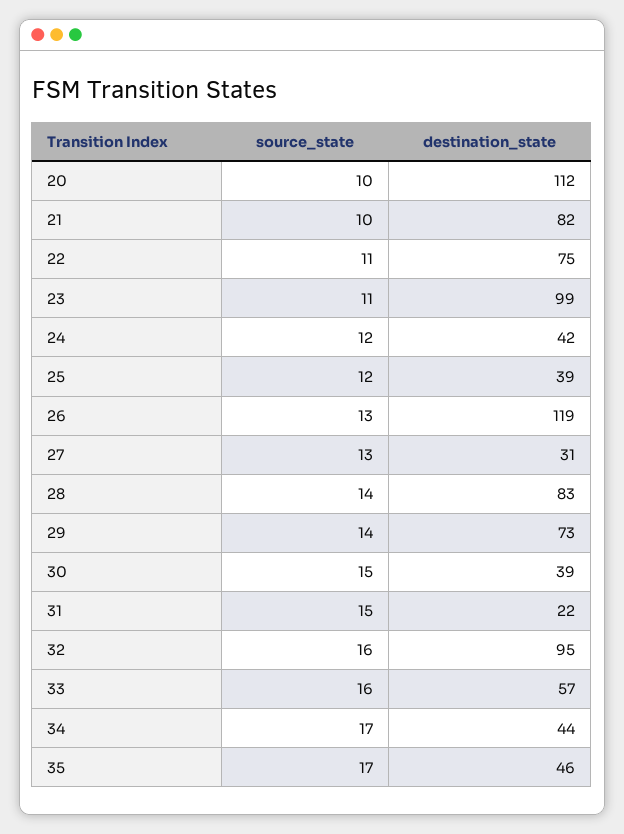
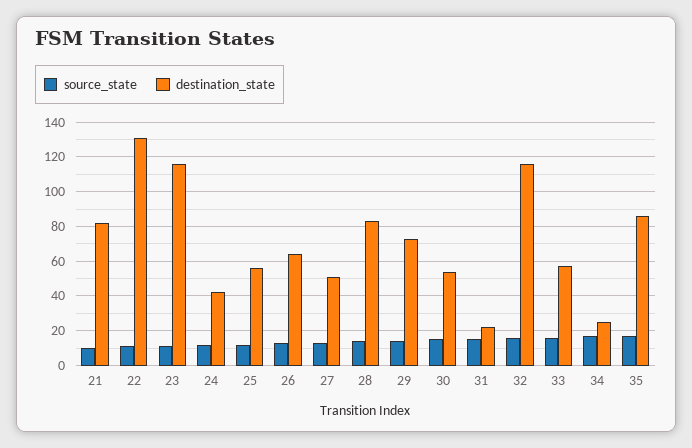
  {
    "source_state": {
-     "20": 10,
      "21": 10,
      "22": 11,
      "23": 11,
      "24": 12,
      "25": 12,
      "26": 13,
      "27": 13,
      "28": 14,
      "29": 14,
      "30": 15,
      "31": 15,
      "32": 16,
      "33": 16,
      "34": 17,
      "35": 17
    },
    "destination_state": {
-     "20": 112,
      "21": 82,
-     "22": 75,
+     "22": 130,
-     "23": 99,
+     "23": 115,
      "24": 42,
-     "25": 39,
+     "25": 55,
-     "26": 119,
+     "26": 65,
-     "27": 31,
+     "27": 50,
      "28": 83,
      "29": 73,
-     "30": 39,
+     "30": 55,
      "31": 22,
-     "32": 95,
+     "32": 115,
      "33": 57,
-     "34": 44,
+     "34": 25,
-     "35": 46
+     "35": 85
    }
  }

